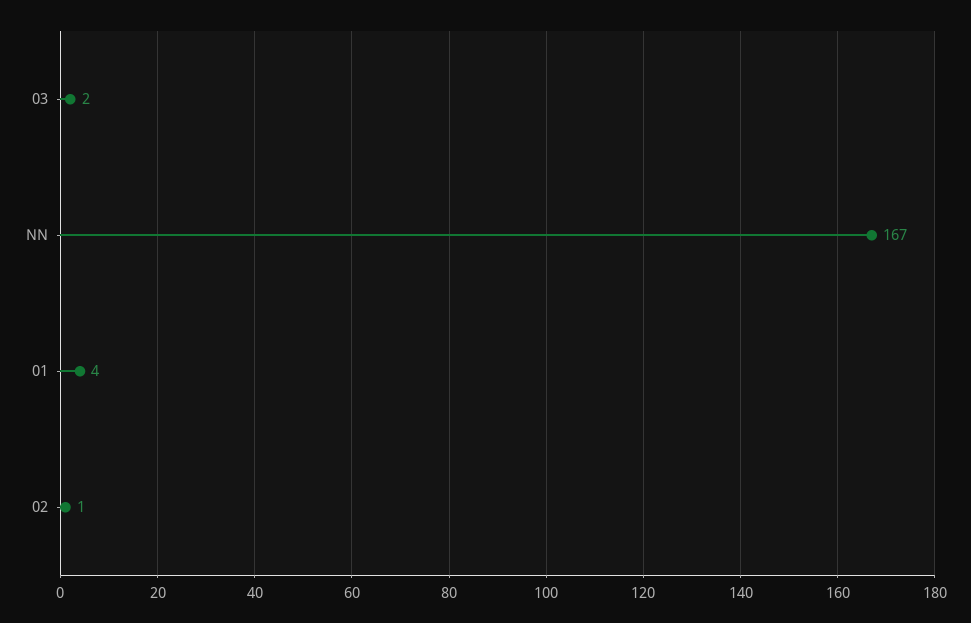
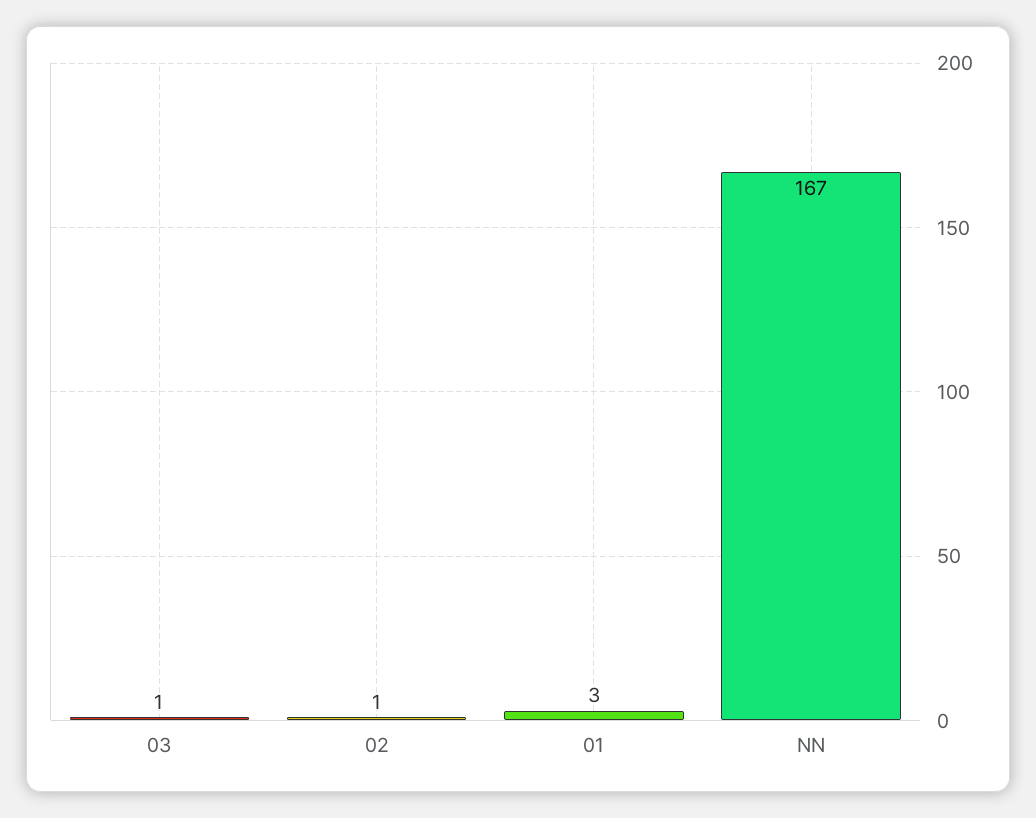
  {
-   "03": 2,
+   "03": 1,
    "NN": 167,
-   "01": 4,
+   "01": 3,
    "02": 1
  }

